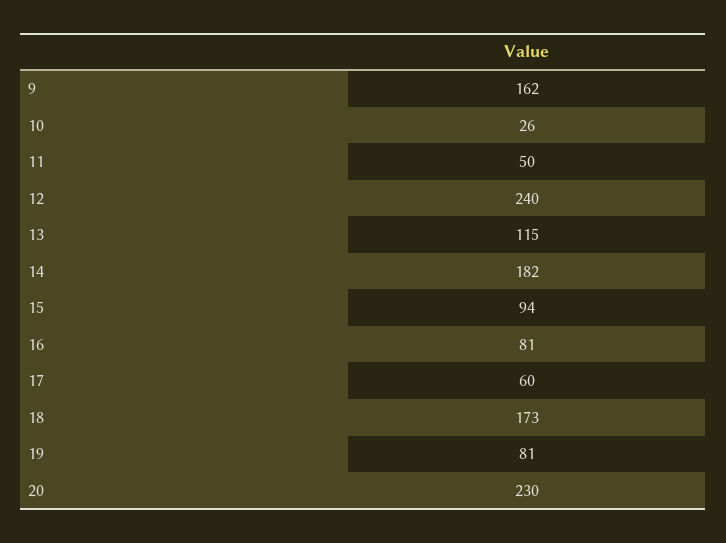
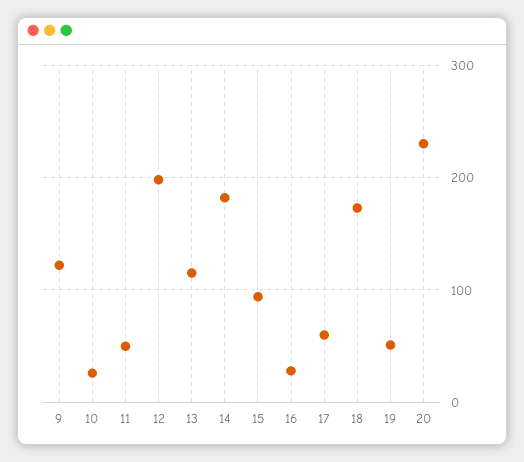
  {
-   "9": 162,
+   "9": 120,
    "10": 26,
    "11": 50,
-   "12": 240,
+   "12": 200,
    "13": 115,
    "14": 182,
    "15": 94,
-   "16": 81,
+   "16": 30,
    "17": 60,
    "18": 173,
-   "19": 81,
+   "19": 50,
    "20": 230
  }

